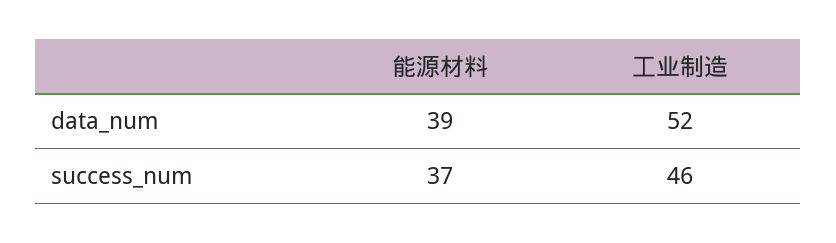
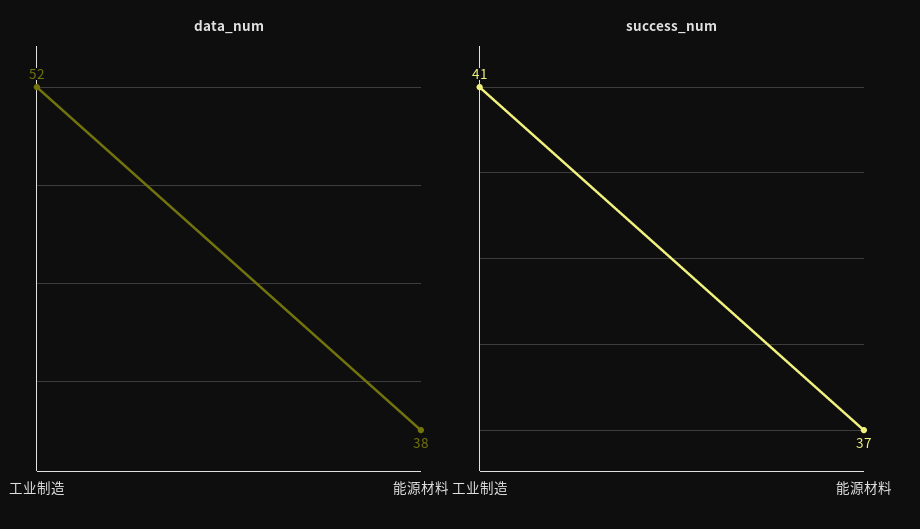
  {
    "data_num": {
-     "能源材料": 39,
+     "能源材料": 38,
      "工业制造": 52
    },
    "success_num": {
      "能源材料": 37,
-     "工业制造": 46
+     "工业制造": 41
    }
  }

